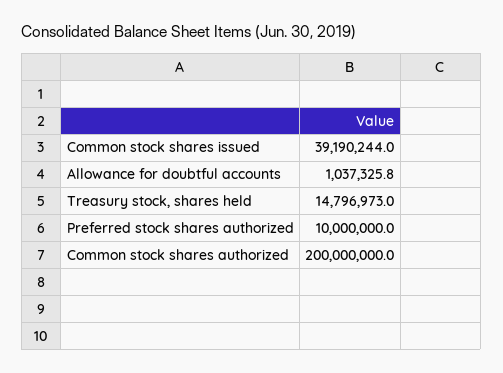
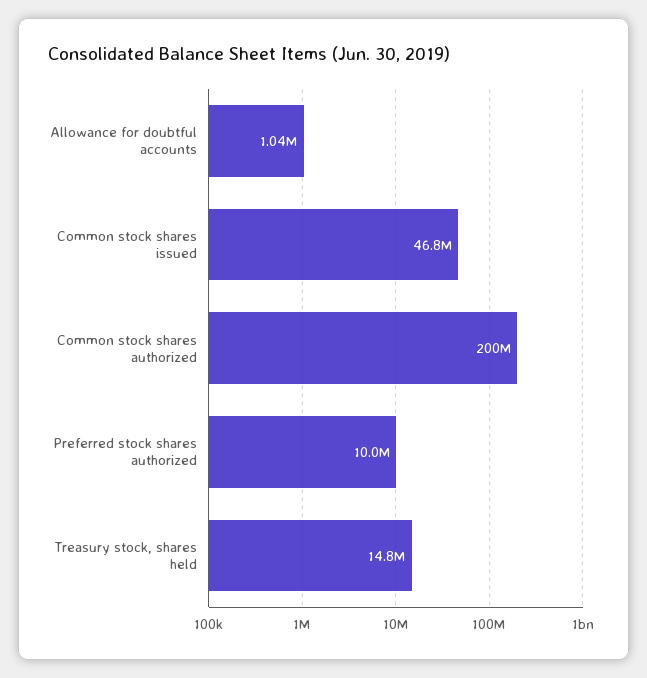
  {
-   "Common stock shares issued": 39190244,
+   "Common stock shares issued": 46800000,
    "Allowance for doubtful accounts": 1037325.8,
    "Treasury stock, shares held": 14796973,
    "Preferred stock shares authorized": 10000000,
    "Common stock shares authorized": 200000000
  }

